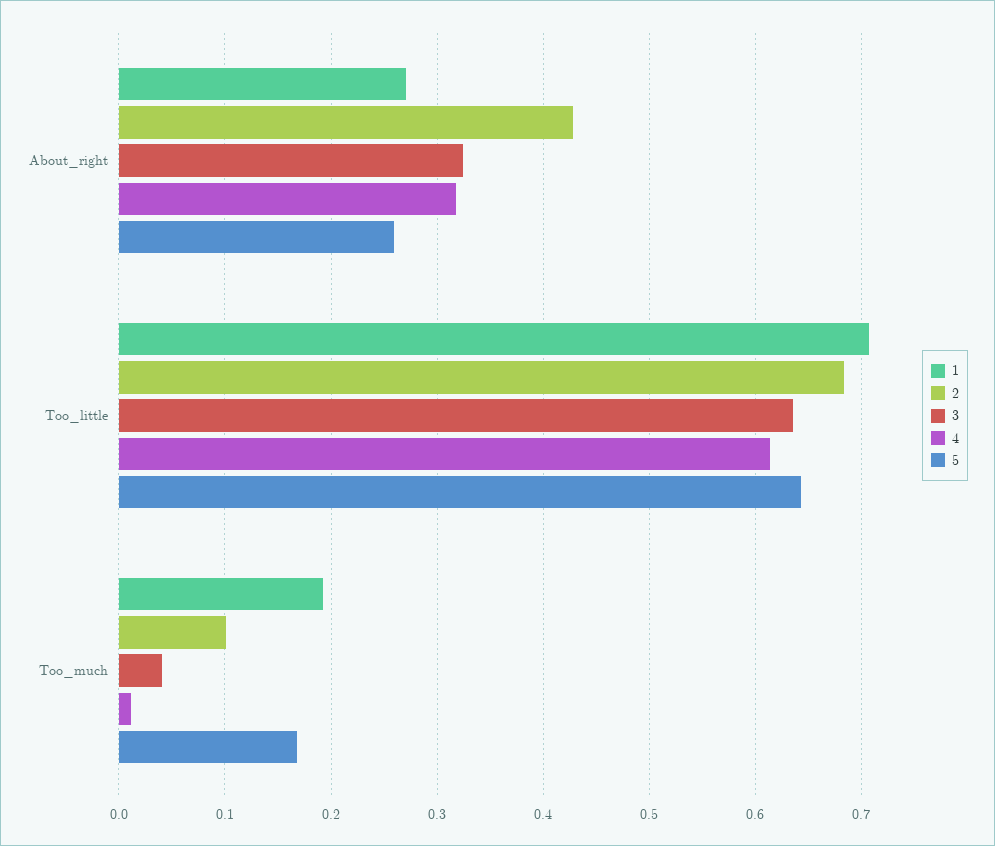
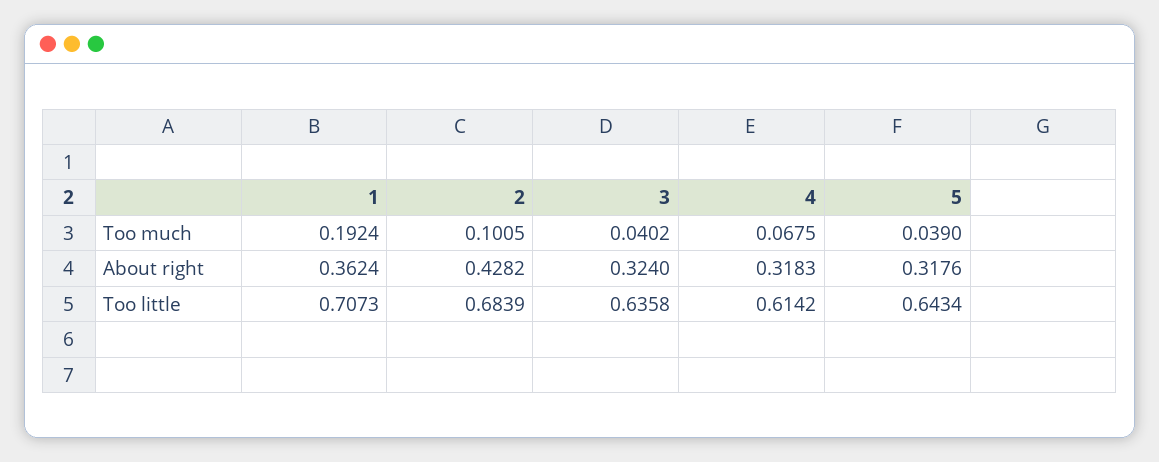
  {
    "1": {
-     "About_right": 0.27,
+     "About_right": 0.3624,
      "Too_little": 0.7073,
      "Too_much": 0.1924
    },
    "2": {
      "About_right": 0.4282,
      "Too_little": 0.6839,
      "Too_much": 0.1005
    },
    "3": {
      "About_right": 0.324,
      "Too_little": 0.6358,
      "Too_much": 0.0402
    },
    "4": {
      "About_right": 0.3183,
      "Too_little": 0.6142,
-     "Too_much": 0.01
+     "Too_much": 0.0675
    },
    "5": {
-     "About_right": 0.26,
+     "About_right": 0.3176,
      "Too_little": 0.6434,
-     "Too_much": 0.17
+     "Too_much": 0.039
    }
  }

